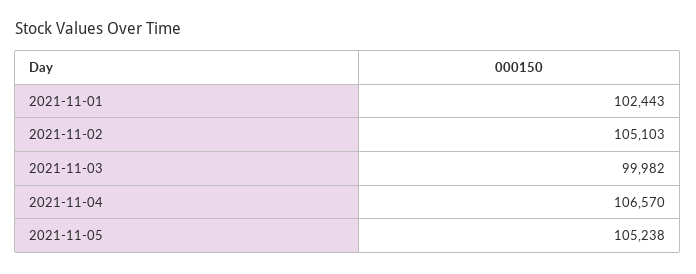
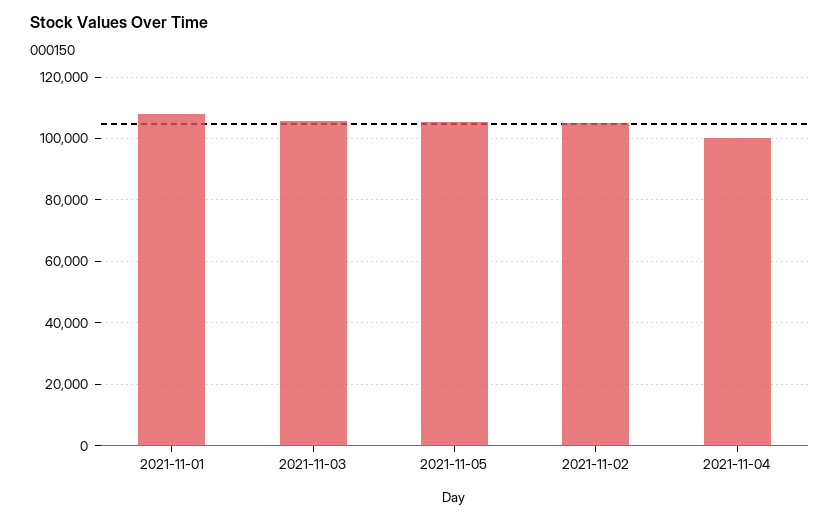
  {
-   "2021-11-01": 102443,
+   "2021-11-01": 108000,
    "2021-11-02": 105103,
-   "2021-11-03": 99982,
+   "2021-11-03": 106000,
-   "2021-11-04": 106570,
+   "2021-11-04": 100000,
    "2021-11-05": 105238
  }

